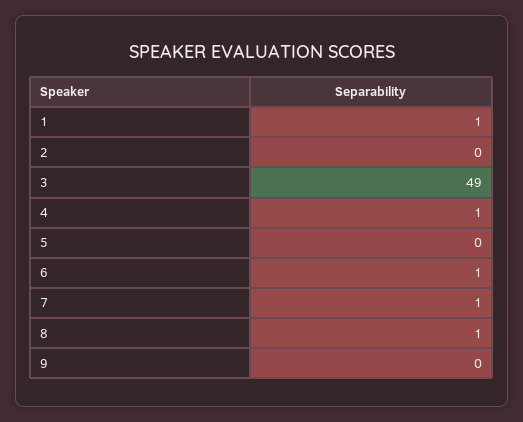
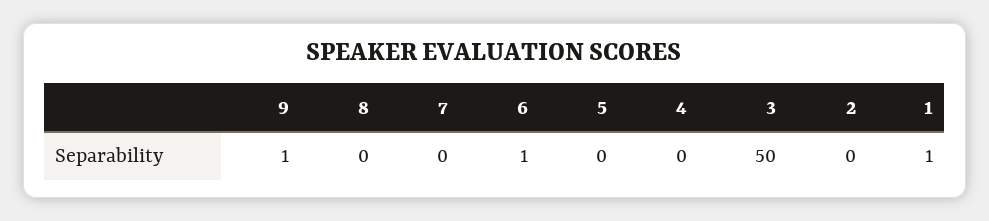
  {
    "1": 1,
    "2": 0,
-   "3": 49,
+   "3": 50,
-   "4": 1,
+   "4": 0,
    "5": 0,
    "6": 1,
-   "7": 1,
+   "7": 0,
-   "8": 1,
+   "8": 0,
-   "9": 0
+   "9": 1
  }

